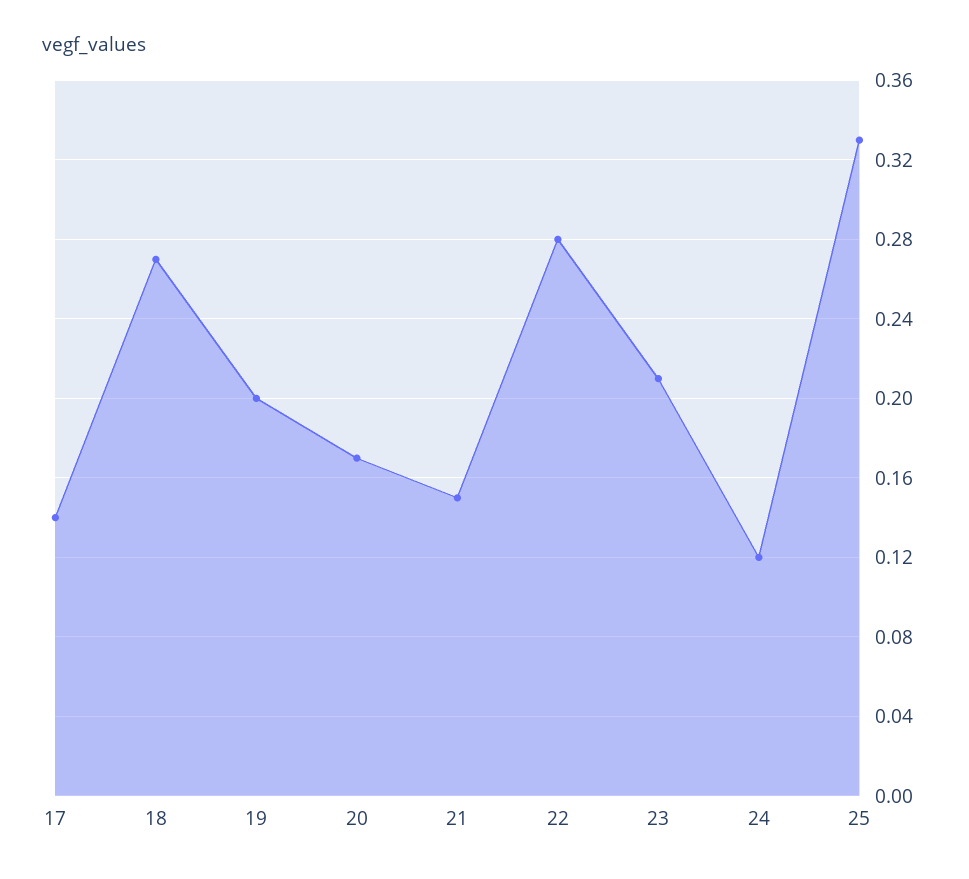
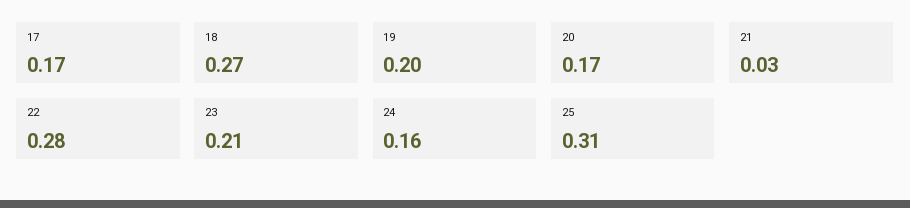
  {
-   "17": 0.14,
+   "17": 0.17,
    "18": 0.27,
    "19": 0.2,
    "20": 0.17,
-   "21": 0.15,
+   "21": 0.03,
    "22": 0.28,
    "23": 0.21,
-   "24": 0.12,
+   "24": 0.16,
-   "25": 0.33
+   "25": 0.31
  }

